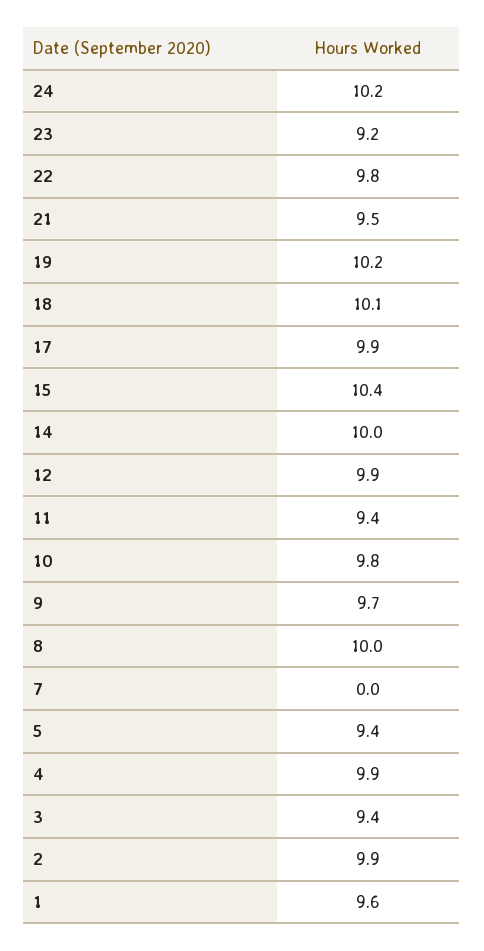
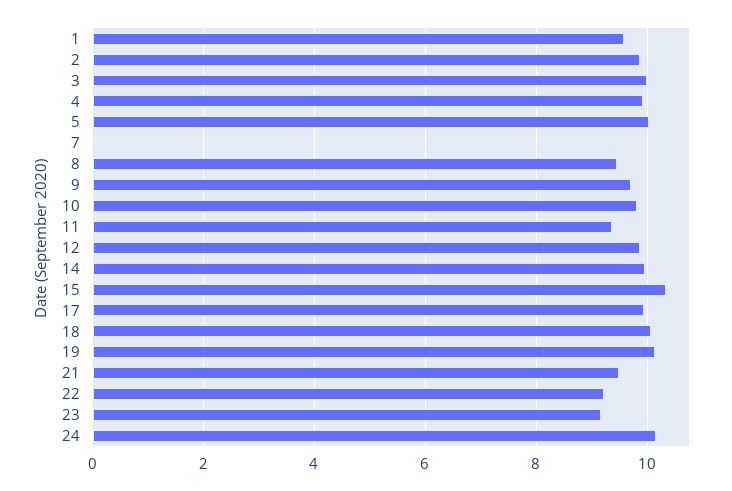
  {
    "24": 10.2,
    "23": 9.2,
-   "22": 9.8,
+   "22": 9.2,
    "21": 9.5,
    "19": 10.2,
    "18": 10.1,
    "17": 9.9,
    "15": 10.4,
    "14": 10,
    "12": 9.9,
    "11": 9.4,
    "10": 9.8,
    "9": 9.7,
-   "8": 10,
+   "8": 9.4,
    "7": 0,
-   "5": 9.4,
+   "5": 10,
    "4": 9.9,
-   "3": 9.4,
+   "3": 10,
    "2": 9.9,
    "1": 9.6
  }

